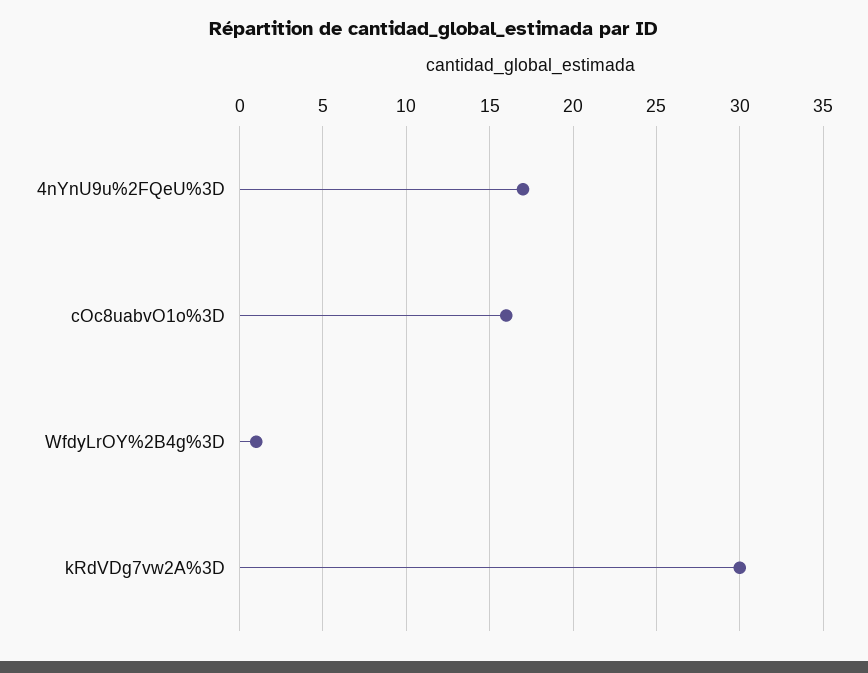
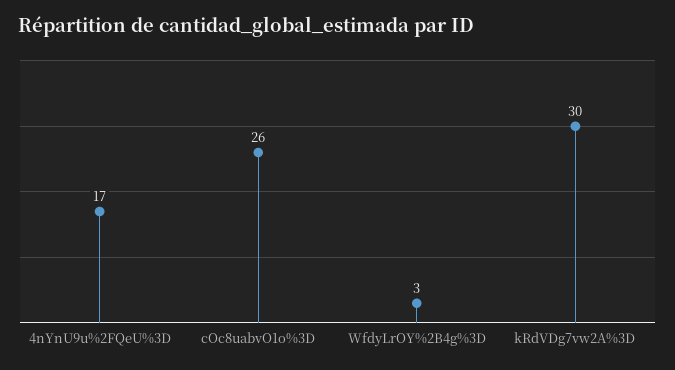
  {
    "4nYnU9u%2FQeU%3D": 17,
-   "cOc8uabvO1o%3D": 16,
+   "cOc8uabvO1o%3D": 26,
-   "WfdyLrOY%2B4g%3D": 1,
+   "WfdyLrOY%2B4g%3D": 3,
    "kRdVDg7vw2A%3D": 30
  }

